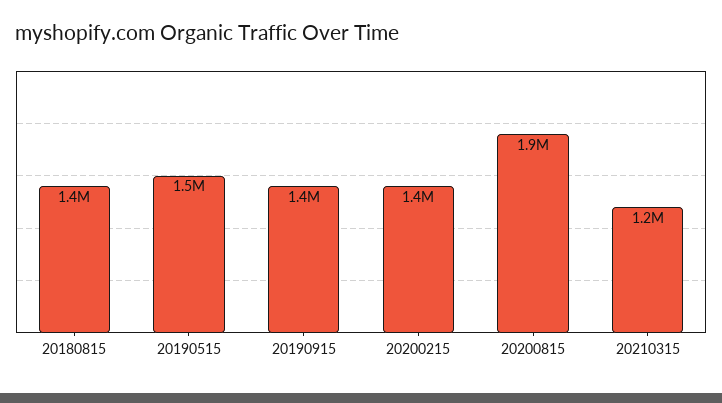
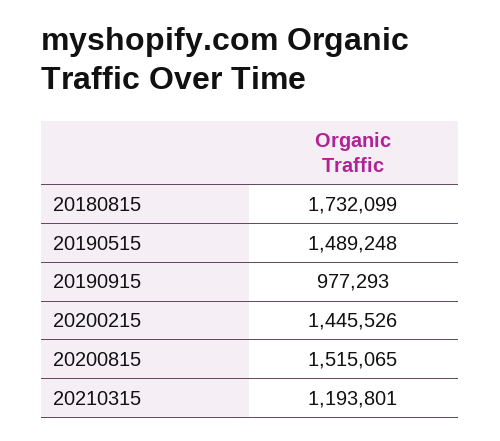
  {
-   "20180815": 1400000,
+   "20180815": 1732099,
    "20190515": 1489248,
-   "20190915": 1400000,
+   "20190915": 977293,
    "20200215": 1445526,
-   "20200815": 1900000,
+   "20200815": 1515065,
    "20210315": 1193801
  }

